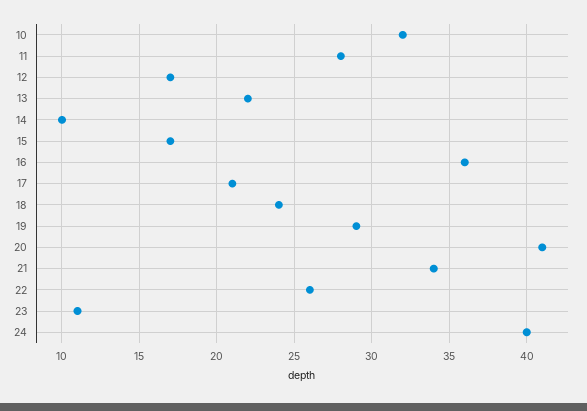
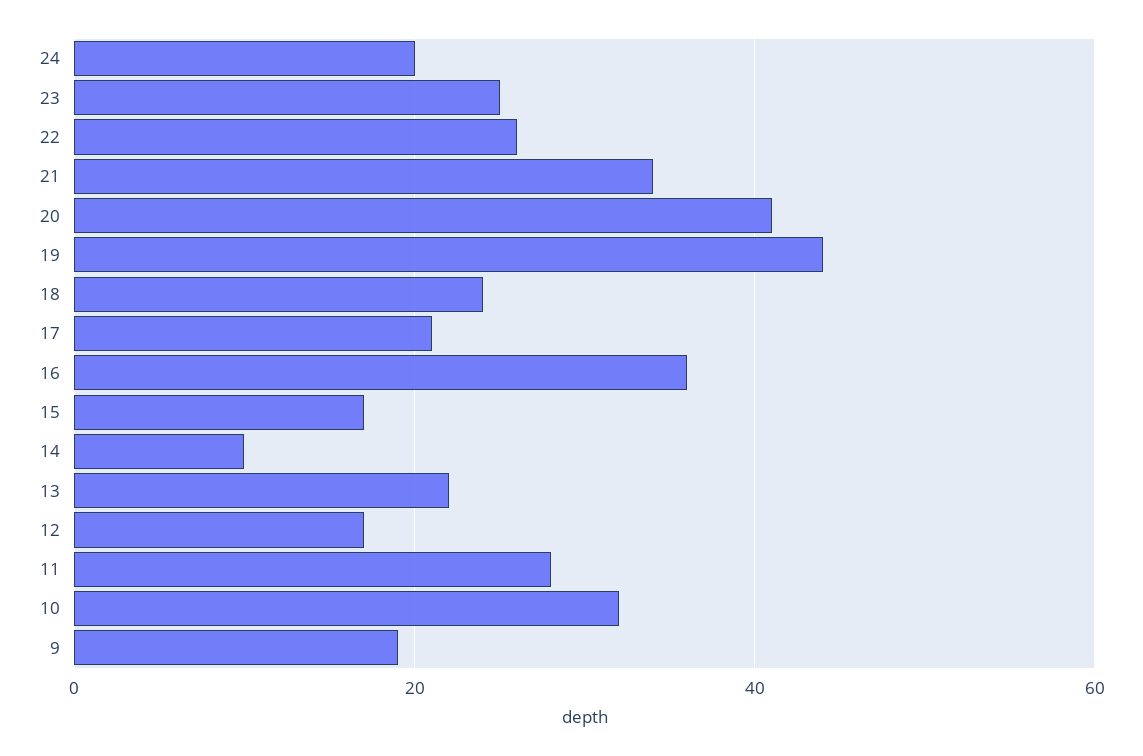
  {
    "10": 32,
    "11": 28,
    "12": 17,
    "13": 22,
    "14": 10,
    "15": 17,
    "16": 36,
    "17": 21,
    "18": 24,
-   "19": 29,
+   "19": 45,
    "20": 41,
    "21": 34,
    "22": 26,
-   "23": 11,
+   "23": 25,
-   "24": 40
+   "24": 20,
+   "9": 20
  }

